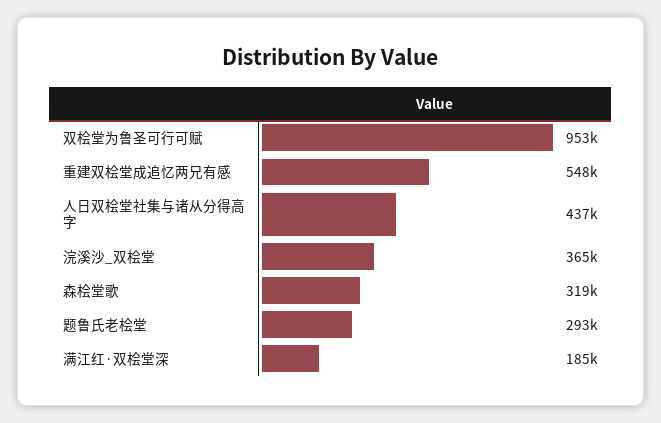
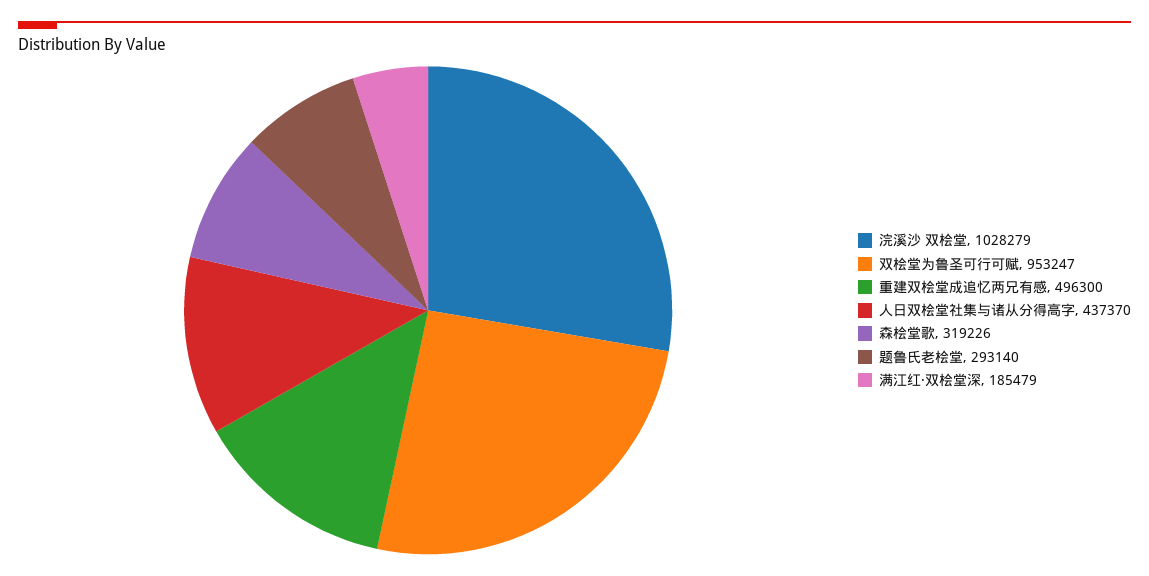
  {
    "双桧堂为鲁圣可行可赋": 953247,
-   "重建双桧堂成追忆两兄有感": 548000,
+   "重建双桧堂成追忆两兄有感": 496300,
    "人日双桧堂社集与诸从分得高字": 437370,
-   "浣溪沙_双桧堂": 365000,
+   "浣溪沙_双桧堂": 1028279,
    "森桧堂歌": 319226,
    "题鲁氏老桧堂": 293140,
    "满江红·双桧堂深": 185479
  }

